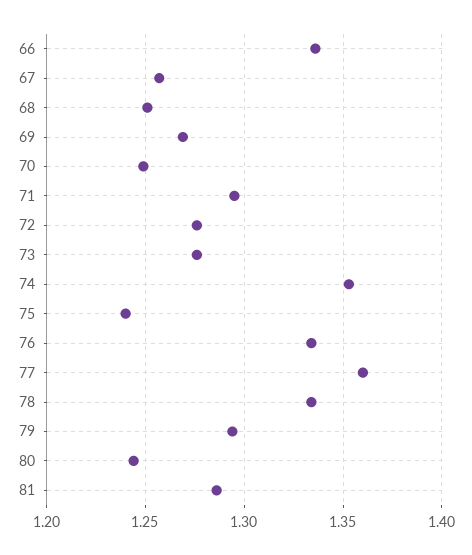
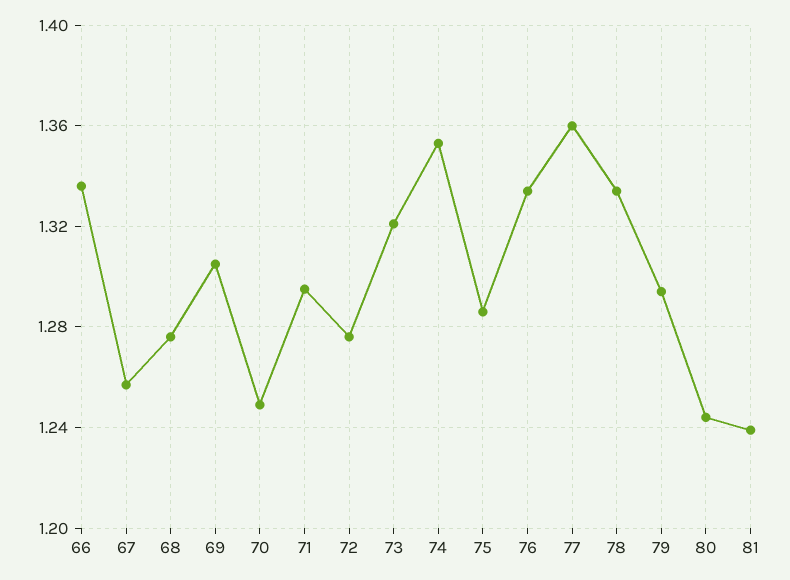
  {
    "66": 1.335,
    "67": 1.255,
-   "68": 1.25,
+   "68": 1.275,
-   "69": 1.27,
+   "69": 1.305,
    "70": 1.25,
    "71": 1.295,
    "72": 1.275,
-   "73": 1.275,
+   "73": 1.32,
    "74": 1.355,
-   "75": 1.24,
+   "75": 1.285,
    "76": 1.335,
    "77": 1.36,
    "78": 1.335,
    "79": 1.295,
    "80": 1.245,
-   "81": 1.285
+   "81": 1.24
  }

